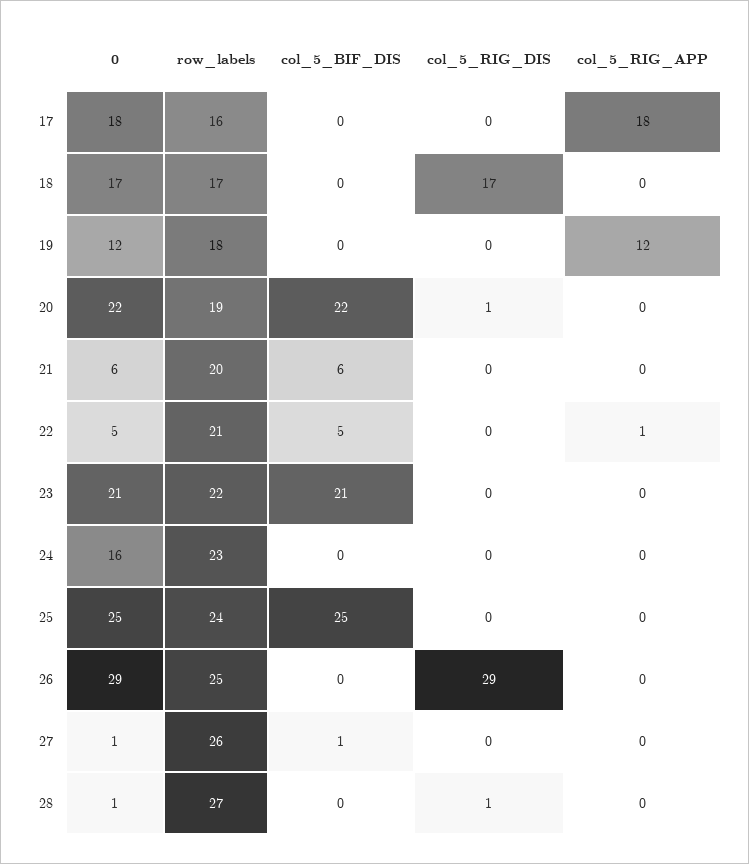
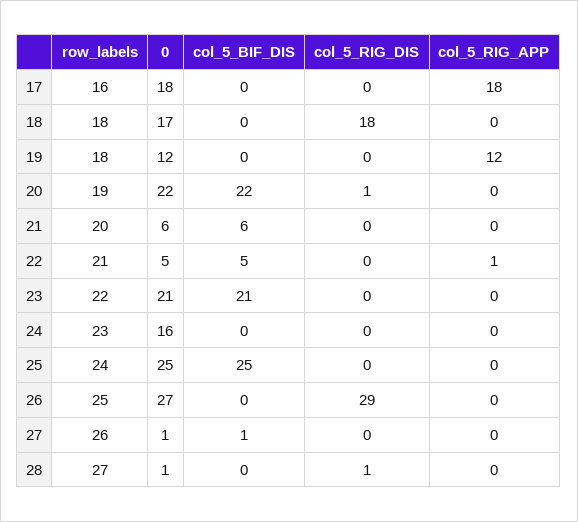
  {
    "0": {
      "17": 18,
      "18": 17,
      "19": 12,
      "20": 22,
      "21": 6,
      "22": 5,
      "23": 21,
      "24": 16,
      "25": 25,
-     "26": 29,
+     "26": 27,
      "27": 1,
      "28": 1
    },
    "row_labels": {
      "17": 16,
-     "18": 17,
+     "18": 18,
      "19": 18,
      "20": 19,
      "21": 20,
      "22": 21,
      "23": 22,
      "24": 23,
      "25": 24,
      "26": 25,
      "27": 26,
      "28": 27
    },
    "col_5_BIF_DIS": {
      "17": 0,
      "18": 0,
      "19": 0,
      "20": 22,
      "21": 6,
      "22": 5,
      "23": 21,
      "24": 0,
      "25": 25,
      "26": 0,
      "27": 1,
      "28": 0
    },
    "col_5_RIG_DIS": {
      "17": 0,
-     "18": 17,
+     "18": 18,
      "19": 0,
      "20": 1,
      "21": 0,
      "22": 0,
      "23": 0,
      "24": 0,
      "25": 0,
      "26": 29,
      "27": 0,
      "28": 1
    },
    "col_5_RIG_APP": {
      "17": 18,
      "18": 0,
      "19": 12,
      "20": 0,
      "21": 0,
      "22": 1,
      "23": 0,
      "24": 0,
      "25": 0,
      "26": 0,
      "27": 0,
      "28": 0
    }
  }

